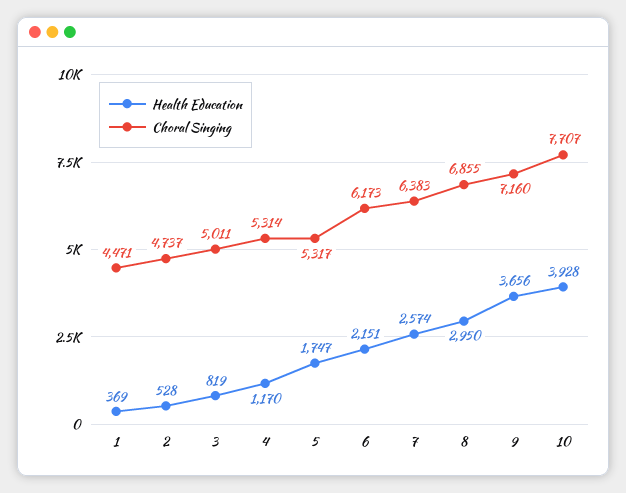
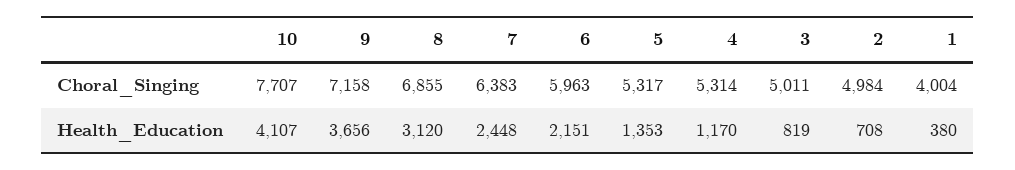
  {
    "Health Education": {
-     "1": 369,
+     "1": 380,
-     "2": 528,
+     "2": 708,
      "3": 819,
      "4": 1170,
-     "5": 1747,
+     "5": 1353,
      "6": 2151,
-     "7": 2574,
+     "7": 2448,
-     "8": 2950,
+     "8": 3120,
      "9": 3656,
-     "10": 3928
+     "10": 4107
    },
    "Choral Singing": {
-     "1": 4471,
+     "1": 4004,
-     "2": 4737,
+     "2": 4984,
      "3": 5011,
      "4": 5314,
      "5": 5317,
-     "6": 6173,
+     "6": 5963,
      "7": 6383,
      "8": 6855,
-     "9": 7160,
+     "9": 7158,
      "10": 7707
    }
  }

